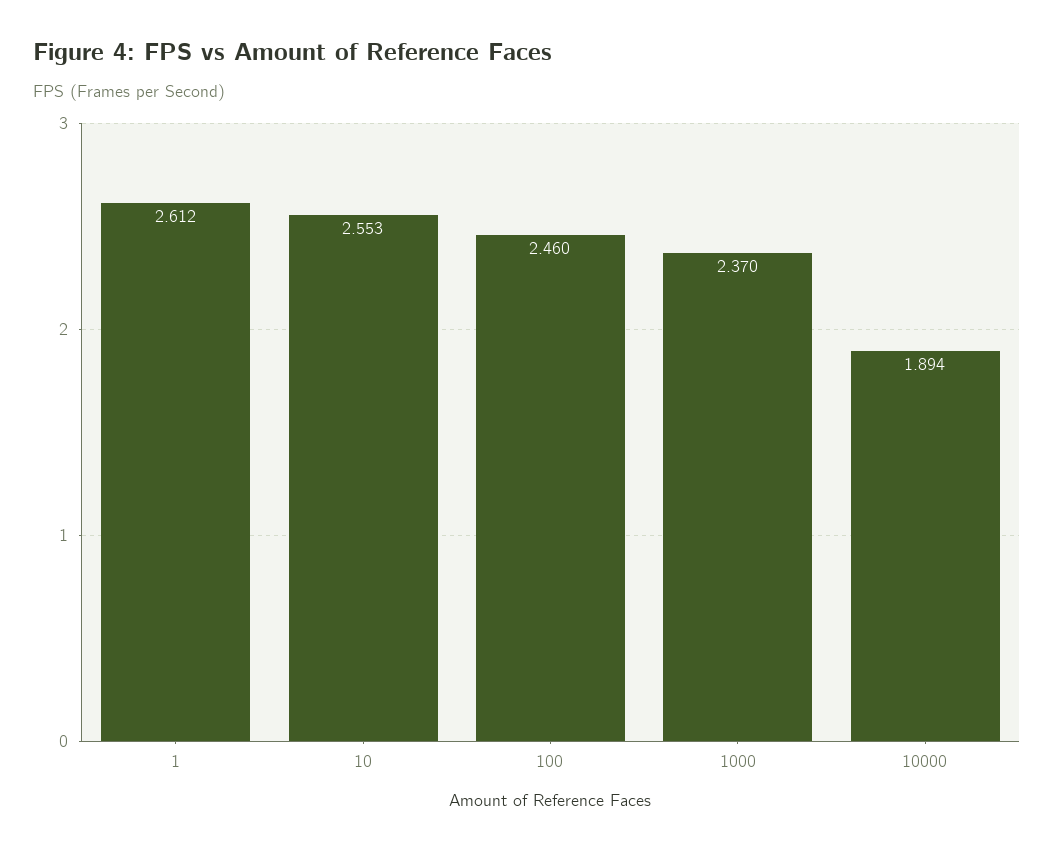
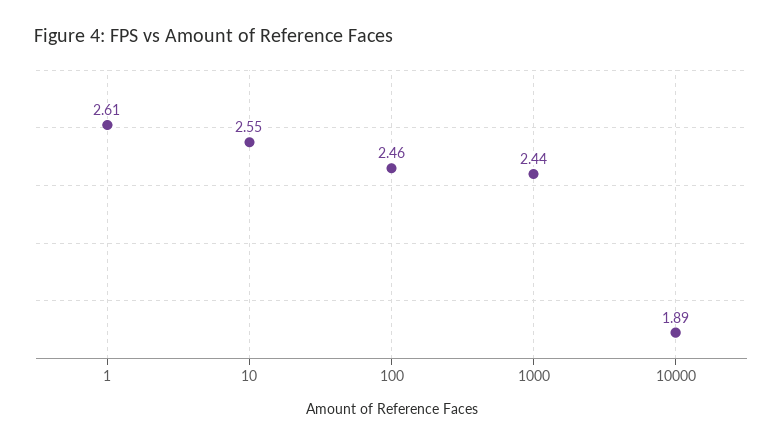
  {
    "1": 2.612,
    "10": 2.553,
    "100": 2.46,
-   "1000": 2.37,
+   "1000": 2.44,
    "10000": 1.894
  }

